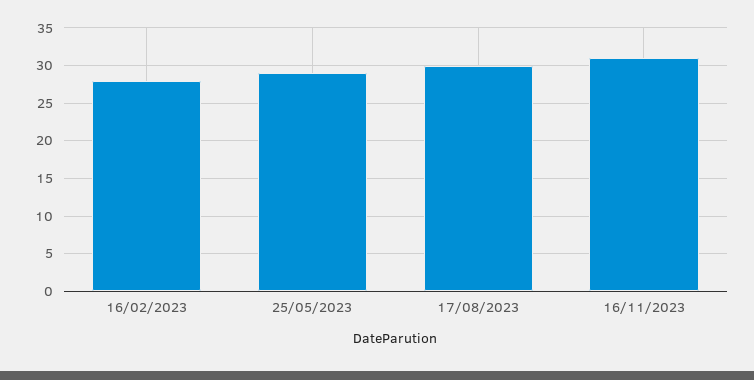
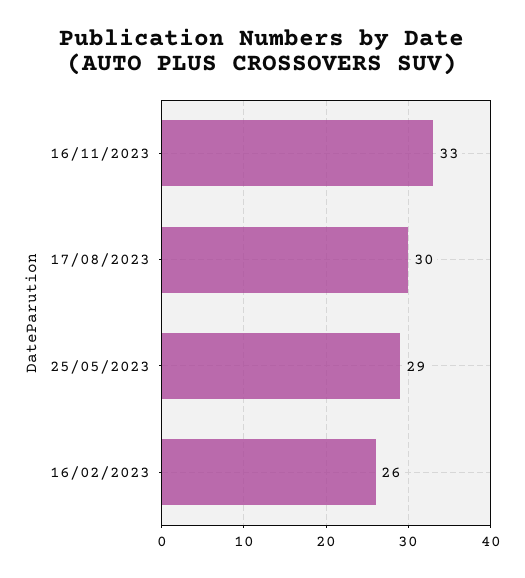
  {
-   "16/02/2023": 28,
+   "16/02/2023": 26,
    "25/05/2023": 29,
    "17/08/2023": 30,
-   "16/11/2023": 31
+   "16/11/2023": 33
  }

